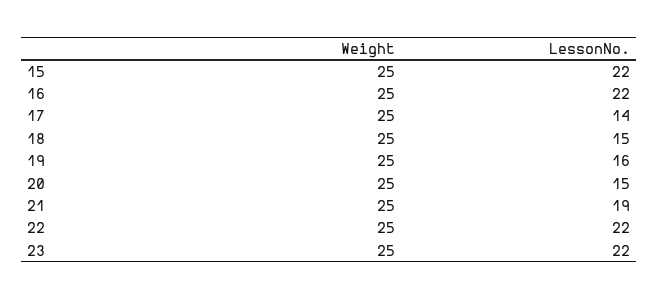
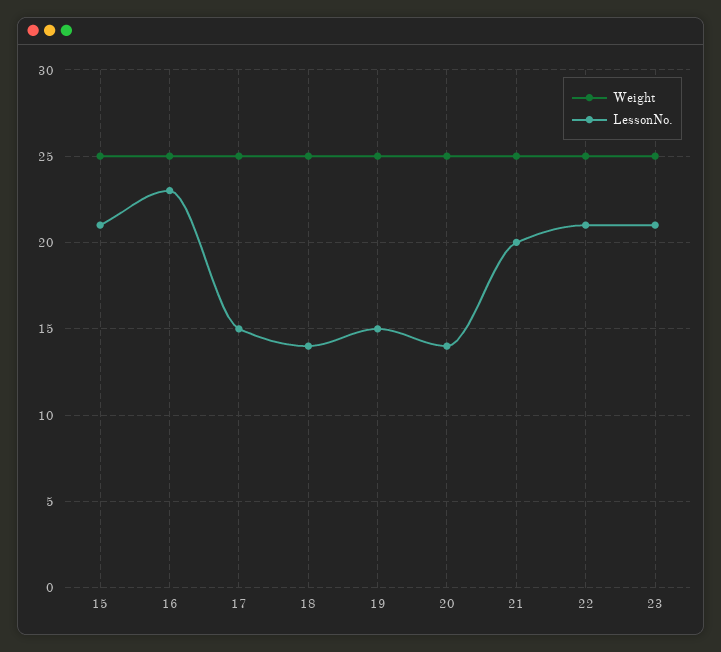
  {
    "Weight": {
      "15": 25,
      "16": 25,
      "17": 25,
      "18": 25,
      "19": 25,
      "20": 25,
      "21": 25,
      "22": 25,
      "23": 25
    },
    "LessonNo.": {
-     "15": 22,
+     "15": 21,
-     "16": 22,
+     "16": 23,
-     "17": 14,
+     "17": 15,
-     "18": 15,
+     "18": 14,
-     "19": 16,
+     "19": 15,
-     "20": 15,
+     "20": 14,
-     "21": 19,
+     "21": 20,
-     "22": 22,
+     "22": 21,
-     "23": 22
+     "23": 21
    }
  }

